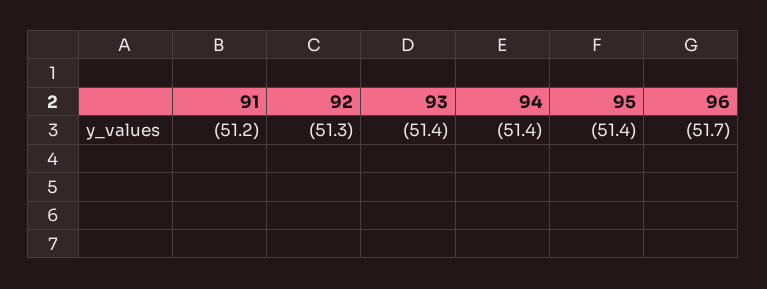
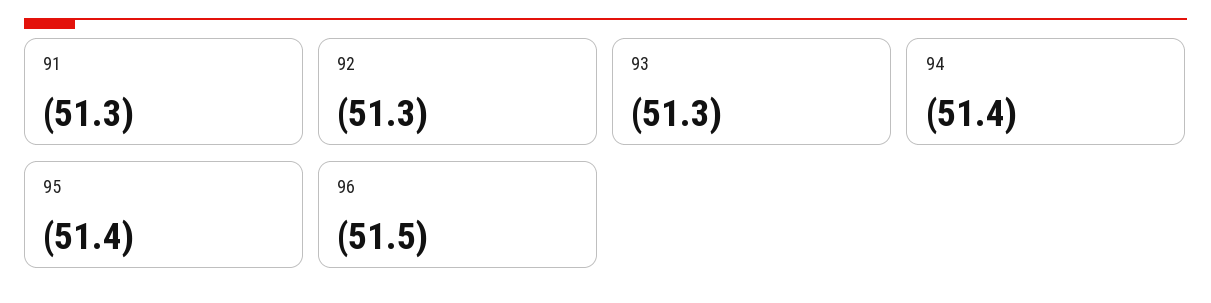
  {
-   "91": -51.2,
+   "91": -51.3,
    "92": -51.3,
-   "93": -51.4,
+   "93": -51.3,
    "94": -51.4,
    "95": -51.4,
-   "96": -51.7
+   "96": -51.5
  }

